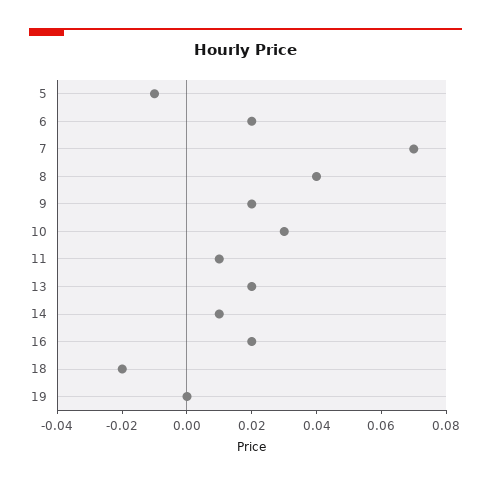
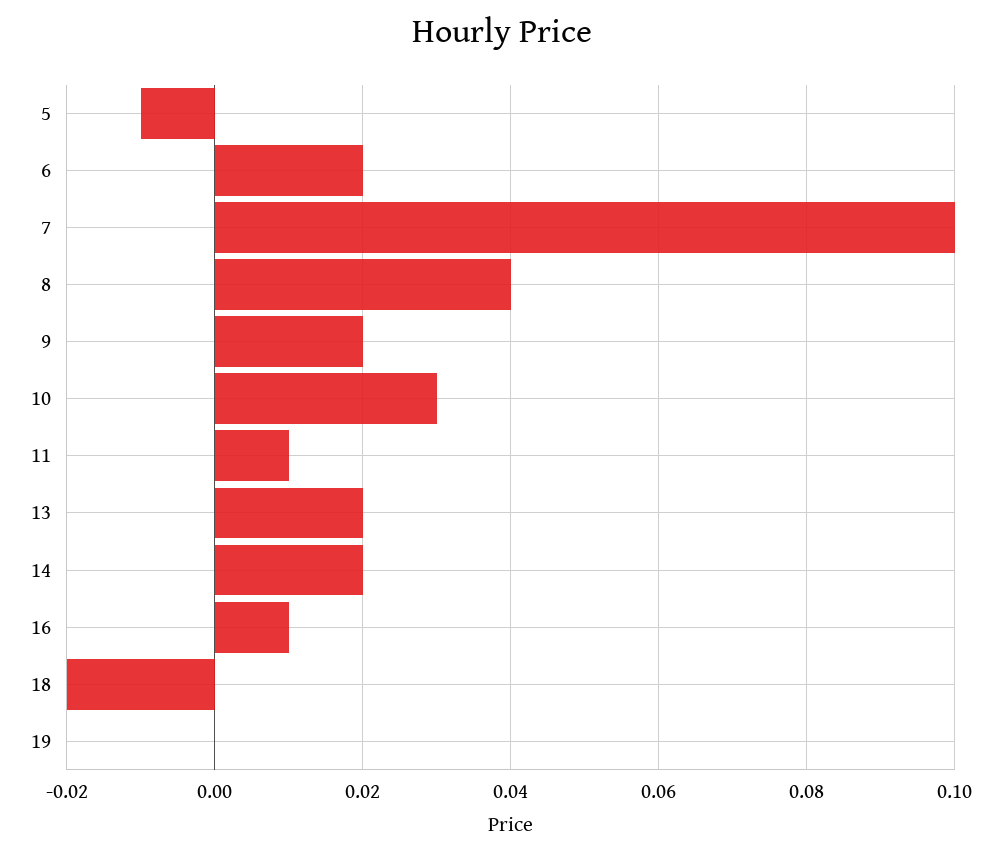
  {
    "5": -0.01,
    "6": 0.02,
-   "7": 0.07,
+   "7": 0.1,
    "8": 0.04,
    "9": 0.02,
    "10": 0.03,
    "11": 0.01,
    "13": 0.02,
-   "14": 0.01,
+   "14": 0.02,
-   "16": 0.02,
+   "16": 0.01,
    "18": -0.02,
    "19": 0
  }

